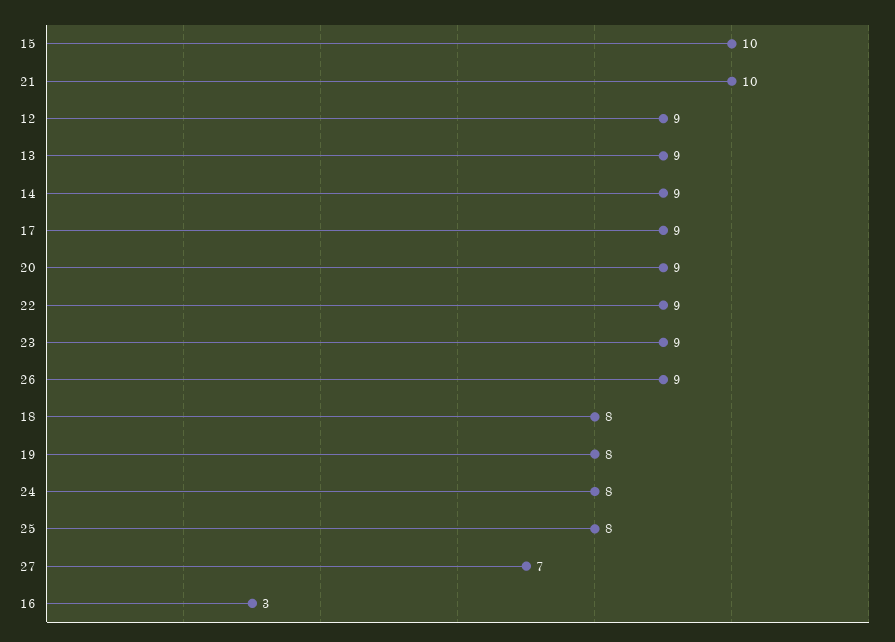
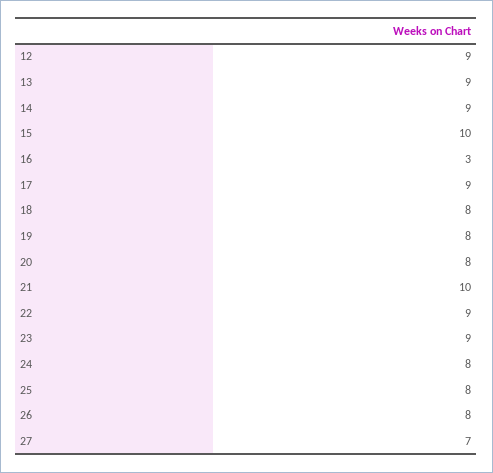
  {
    "15": 10,
    "21": 10,
    "12": 9,
    "13": 9,
    "14": 9,
    "17": 9,
-   "20": 9,
+   "20": 8,
    "22": 9,
    "23": 9,
-   "26": 9,
+   "26": 8,
    "18": 8,
    "19": 8,
    "24": 8,
    "25": 8,
    "27": 7,
    "16": 3
  }

